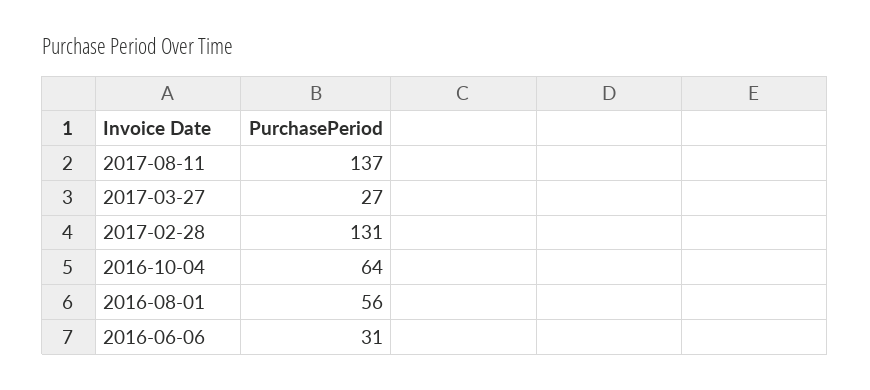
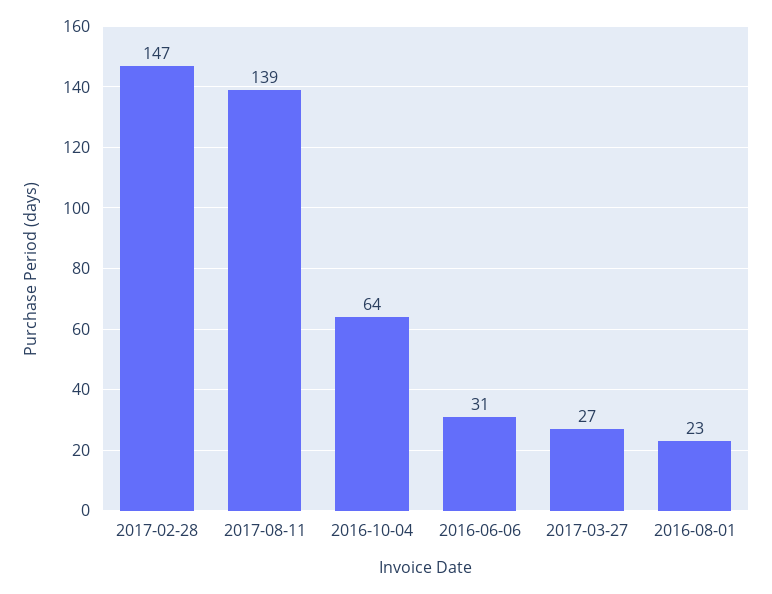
  {
-   "2017-08-11": 137,
+   "2017-08-11": 139,
    "2017-03-27": 27,
-   "2017-02-28": 131,
+   "2017-02-28": 147,
    "2016-10-04": 64,
-   "2016-08-01": 56,
+   "2016-08-01": 23,
    "2016-06-06": 31
  }

